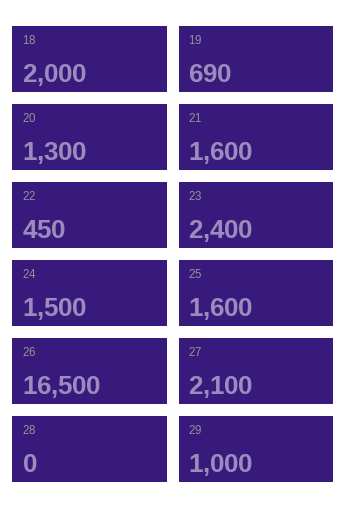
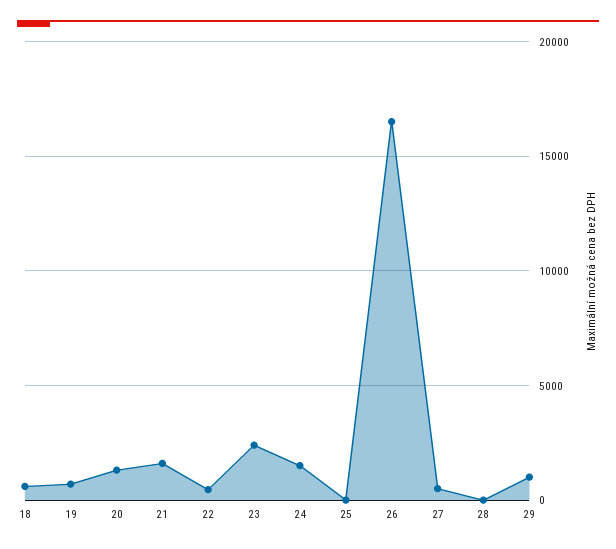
  {
-   "18": 2000,
+   "18": 500,
    "19": 690,
    "20": 1300,
    "21": 1600,
    "22": 450,
    "23": 2400,
    "24": 1500,
-   "25": 1600,
+   "25": 0,
    "26": 16500,
-   "27": 2100,
+   "27": 500,
    "28": 0,
    "29": 1000
  }

